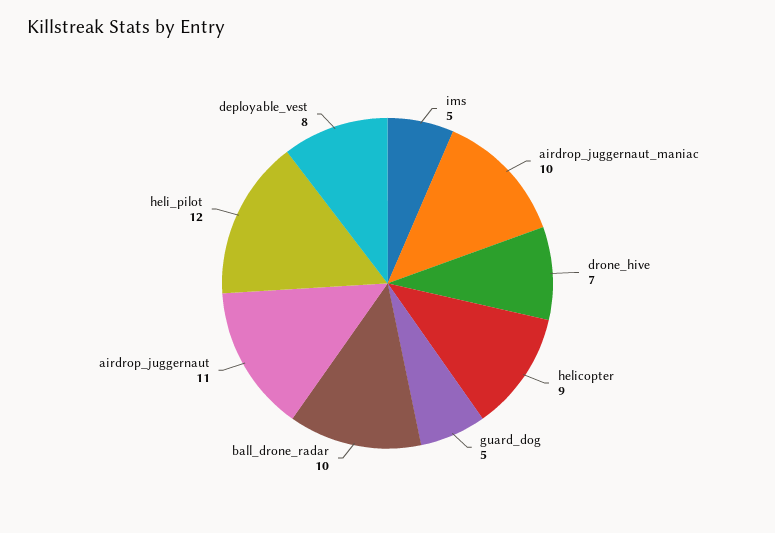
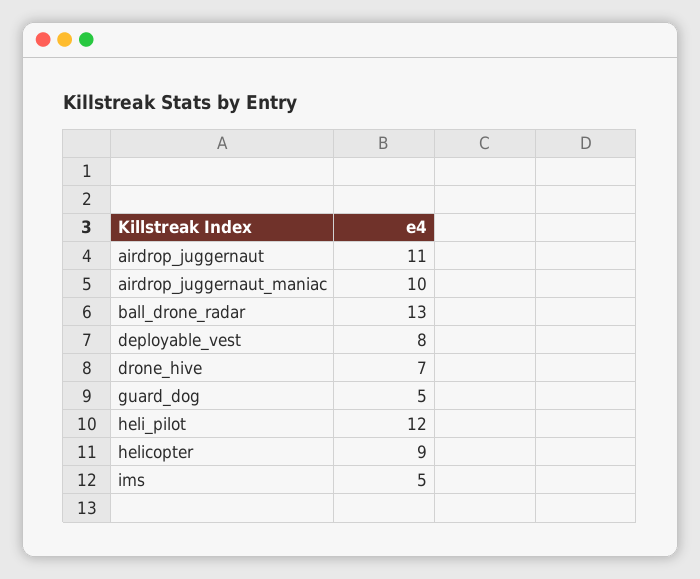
  {
    "ims": 5,
    "airdrop_juggernaut_maniac": 10,
    "drone_hive": 7,
    "helicopter": 9,
    "guard_dog": 5,
-   "ball_drone_radar": 10,
+   "ball_drone_radar": 13,
    "airdrop_juggernaut": 11,
    "heli_pilot": 12,
    "deployable_vest": 8
  }

